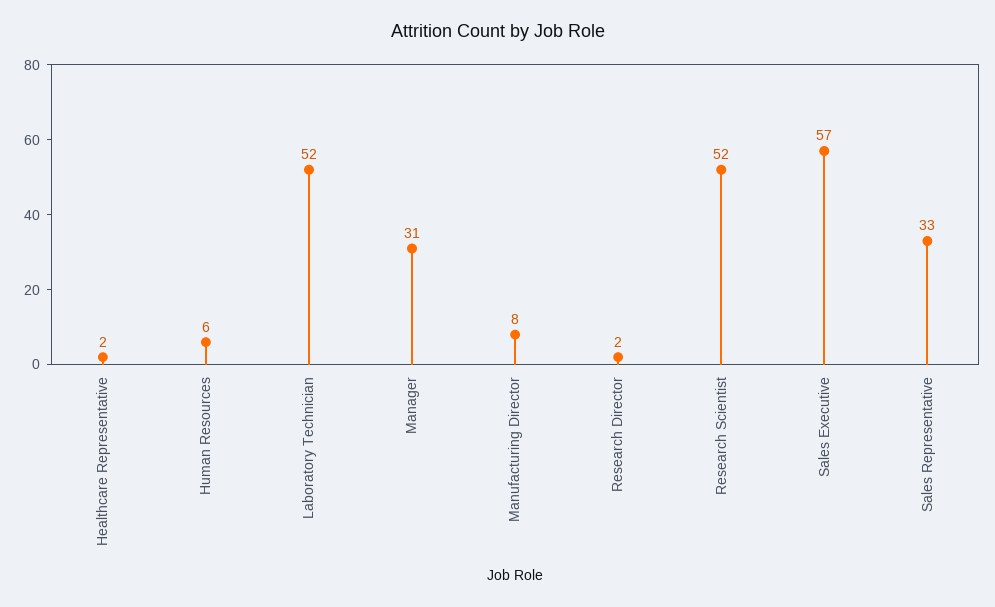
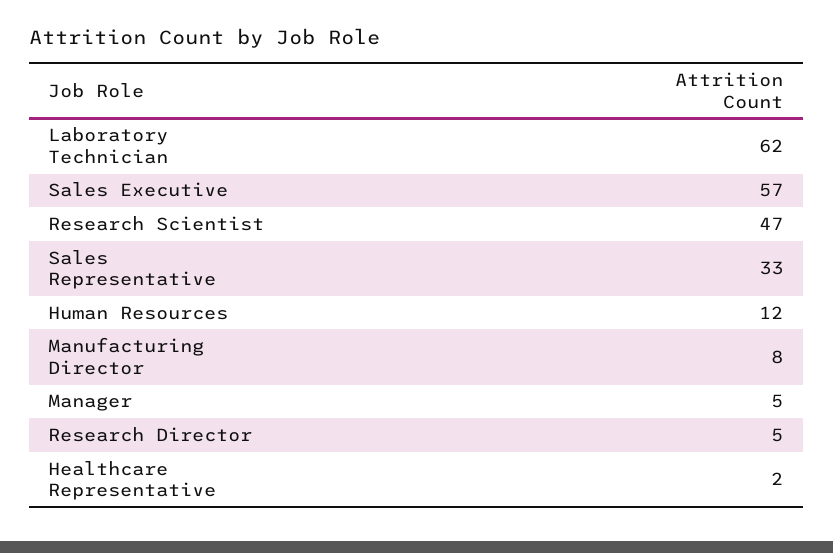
  {
    "Healthcare Representative": 2,
-   "Human Resources": 6,
+   "Human Resources": 12,
-   "Laboratory Technician": 52,
+   "Laboratory Technician": 62,
-   "Manager": 31,
+   "Manager": 5,
    "Manufacturing Director": 8,
-   "Research Director": 2,
+   "Research Director": 5,
-   "Research Scientist": 52,
+   "Research Scientist": 47,
    "Sales Executive": 57,
    "Sales Representative": 33
  }

